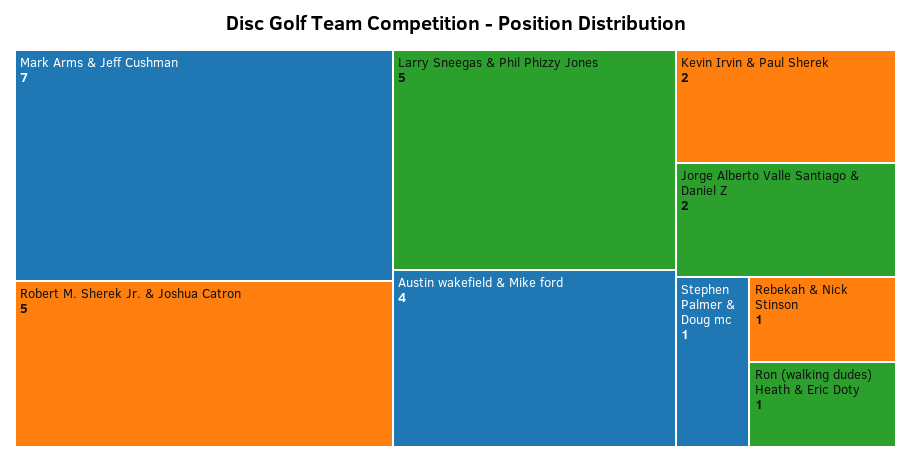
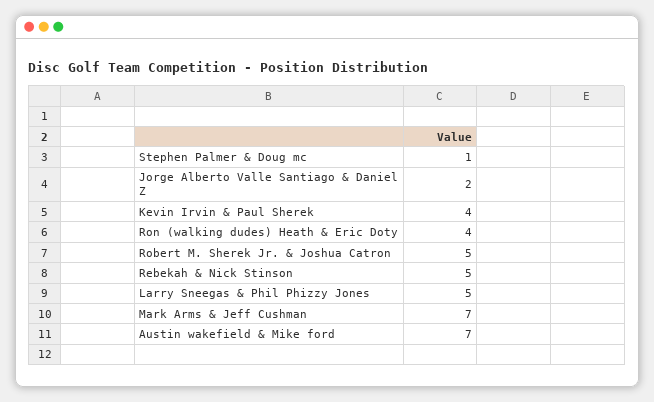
  {
    "Mark Arms & Jeff Cushman": 7,
    "Robert M. Sherek Jr. & Joshua Catron": 5,
    "Larry Sneegas & Phil Phizzy Jones": 5,
-   "Austin wakefield & Mike ford": 4,
+   "Austin wakefield & Mike ford": 7,
-   "Kevin Irvin & Paul Sherek": 2,
+   "Kevin Irvin & Paul Sherek": 4,
    "Jorge Alberto Valle Santiago & Daniel Z": 2,
    "Stephen Palmer & Doug mc": 1,
-   "Rebekah & Nick Stinson": 1,
+   "Rebekah & Nick Stinson": 5,
-   "Ron (walking dudes) Heath & Eric Doty": 1
+   "Ron (walking dudes) Heath & Eric Doty": 4
  }

